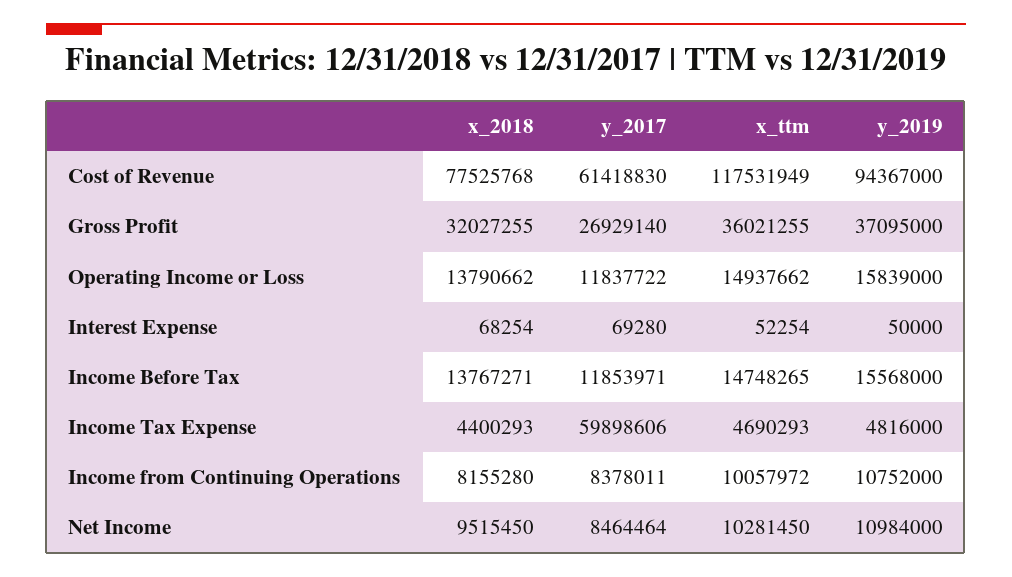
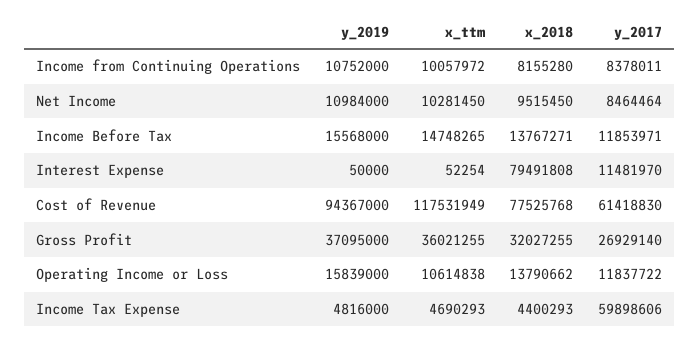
  {
    "x_2018": {
      "Cost of Revenue": 77525768,
      "Gross Profit": 32027255,
      "Operating Income or Loss": 13790662,
-     "Interest Expense": 68254,
+     "Interest Expense": 79491808,
      "Income Before Tax": 13767271,
      "Income Tax Expense": 4400293,
      "Income from Continuing Operations": 8155280,
      "Net Income": 9515450
    },
    "y_2017": {
      "Cost of Revenue": 61418830,
      "Gross Profit": 26929140,
      "Operating Income or Loss": 11837722,
-     "Interest Expense": 69280,
+     "Interest Expense": 11481970,
      "Income Before Tax": 11853971,
      "Income Tax Expense": 59898606,
      "Income from Continuing Operations": 8378011,
      "Net Income": 8464464
    },
    "x_ttm": {
      "Cost of Revenue": 117531949,
      "Gross Profit": 36021255,
-     "Operating Income or Loss": 14937662,
+     "Operating Income or Loss": 10614838,
      "Interest Expense": 52254,
      "Income Before Tax": 14748265,
      "Income Tax Expense": 4690293,
      "Income from Continuing Operations": 10057972,
      "Net Income": 10281450
    },
    "y_2019": {
      "Cost of Revenue": 94367000,
      "Gross Profit": 37095000,
      "Operating Income or Loss": 15839000,
      "Interest Expense": 50000,
      "Income Before Tax": 15568000,
      "Income Tax Expense": 4816000,
      "Income from Continuing Operations": 10752000,
      "Net Income": 10984000
    }
  }

